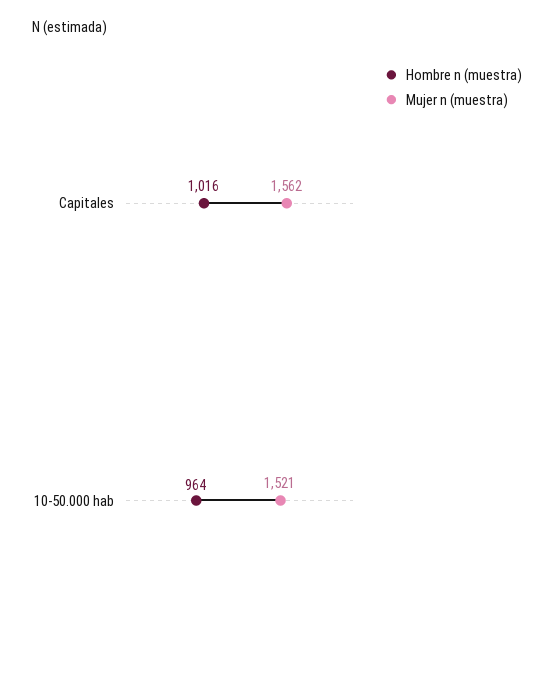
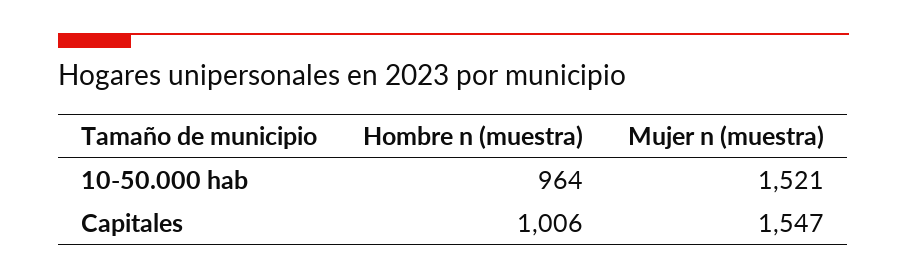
  {
    "Hombre n (muestra)": {
-     "Capitales": 1016,
+     "Capitales": 1006,
      "10-50.000 hab": 964
    },
    "Mujer n (muestra)": {
-     "Capitales": 1562,
+     "Capitales": 1547,
      "10-50.000 hab": 1521
    }
  }

